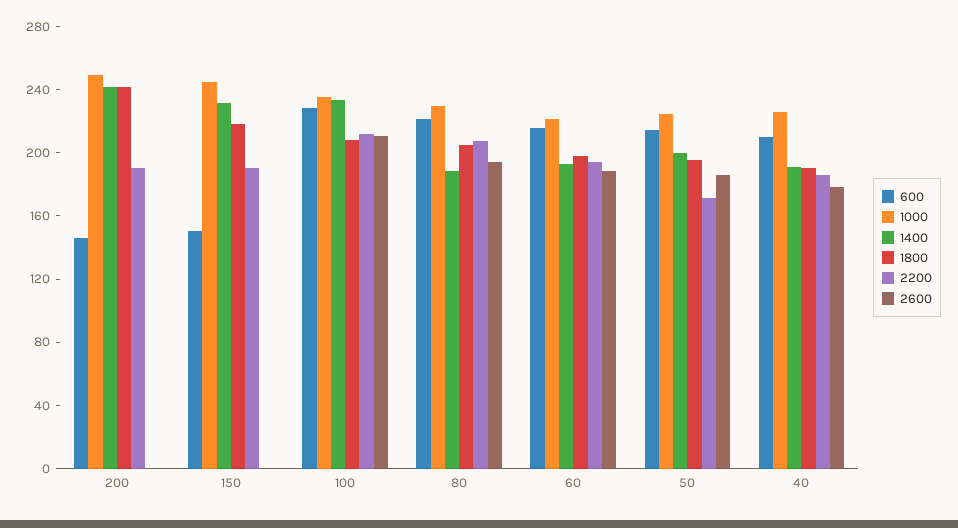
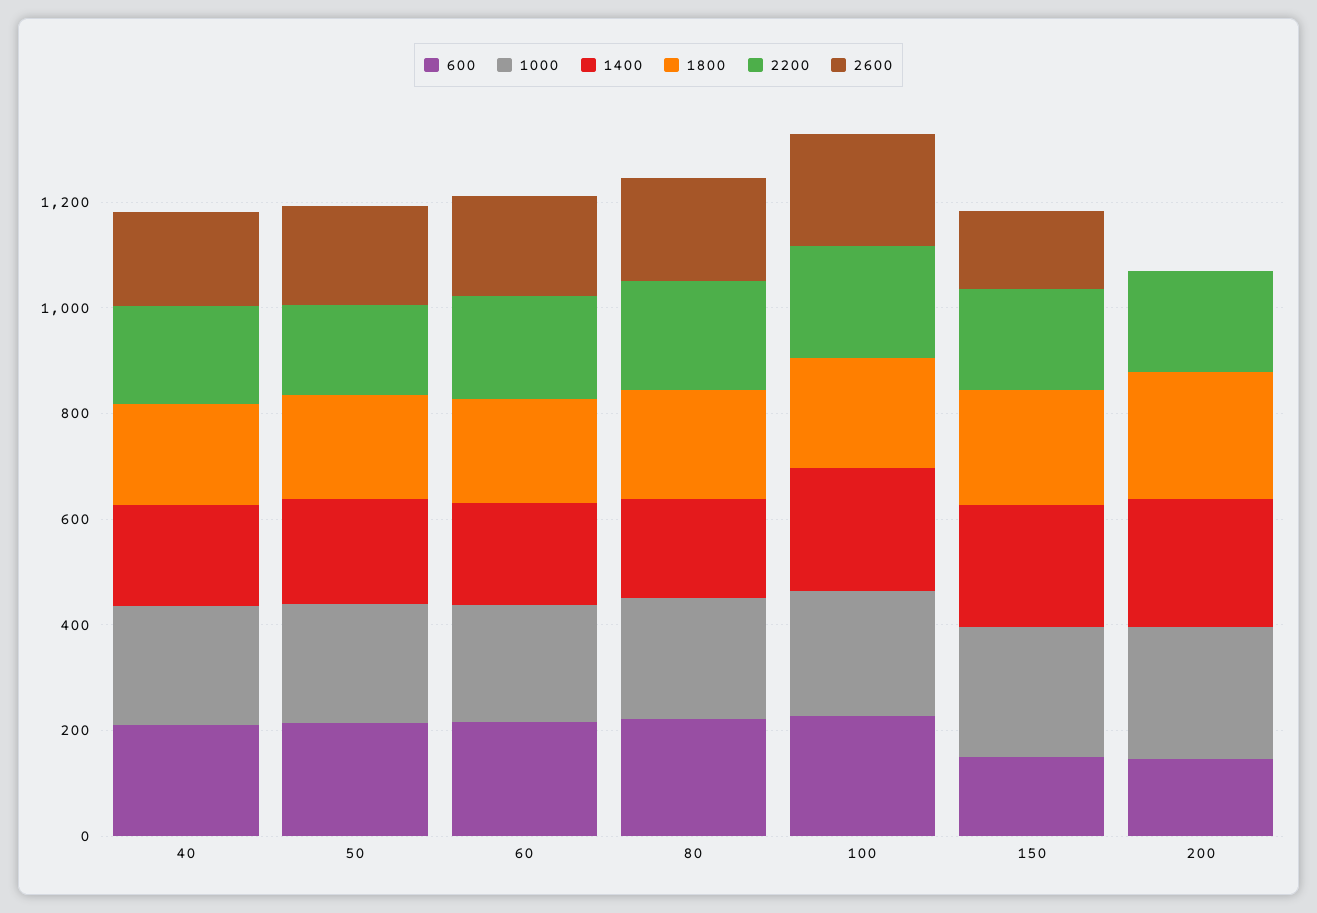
  {
    "600": {
      "200": 150,
      "150": 150,
      "100": 230,
      "80": 220,
      "60": 220,
      "50": 210,
      "40": 210
    },
    "1000": {
      "200": 250,
      "150": 240,
      "100": 240,
      "80": 230,
      "60": 220,
      "50": 220,
      "40": 230
    },
    "1400": {
      "200": 240,
      "150": 230,
      "100": 230,
      "80": 190,
      "60": 190,
      "50": 200,
      "40": 190
    },
    "1800": {
      "200": 240,
      "150": 220,
      "100": 210,
      "80": 210,
      "60": 200,
      "50": 200,
      "40": 190
    },
    "2200": {
      "200": 190,
      "150": 190,
      "100": 210,
      "80": 210,
      "60": 190,
      "50": 170,
      "40": 190
    },
    "2600": {
      "200": 0,
-     "150": 0,
+     "150": 150,
      "100": 210,
      "80": 190,
      "60": 190,
      "50": 190,
      "40": 180
    }
  }

